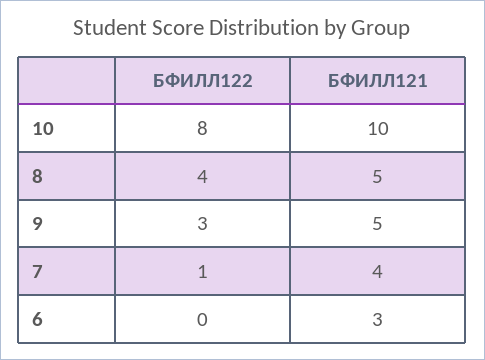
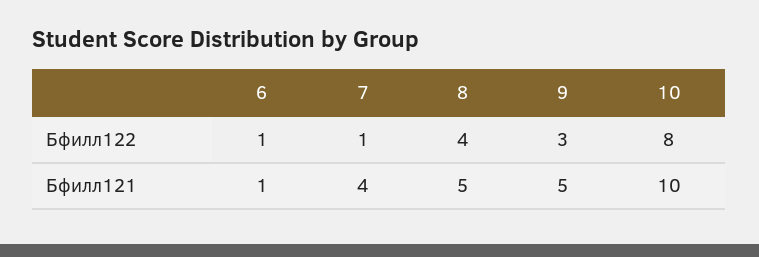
  {
    "БФИЛЛ122": {
      "10": 8,
      "8": 4,
      "9": 3,
      "7": 1,
-     "6": 0
+     "6": 1
    },
    "БФИЛЛ121": {
      "10": 10,
      "8": 5,
      "9": 5,
      "7": 4,
-     "6": 3
+     "6": 1
    }
  }

